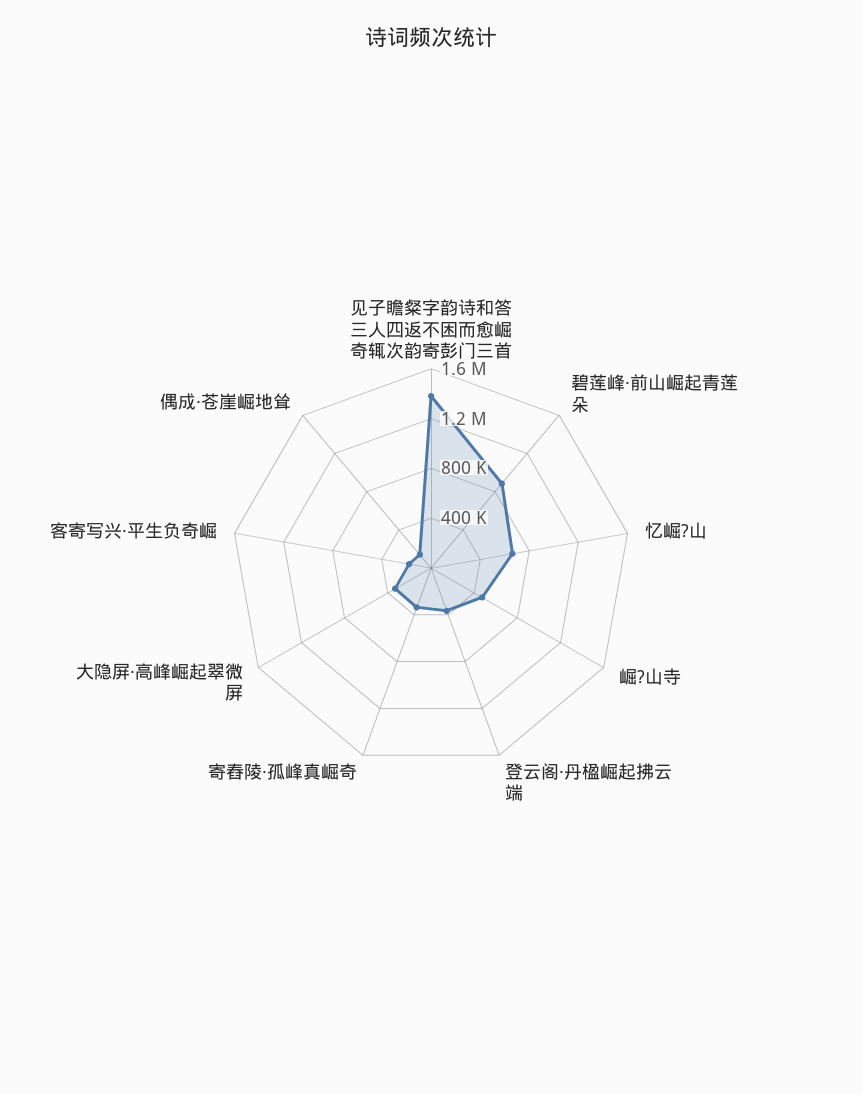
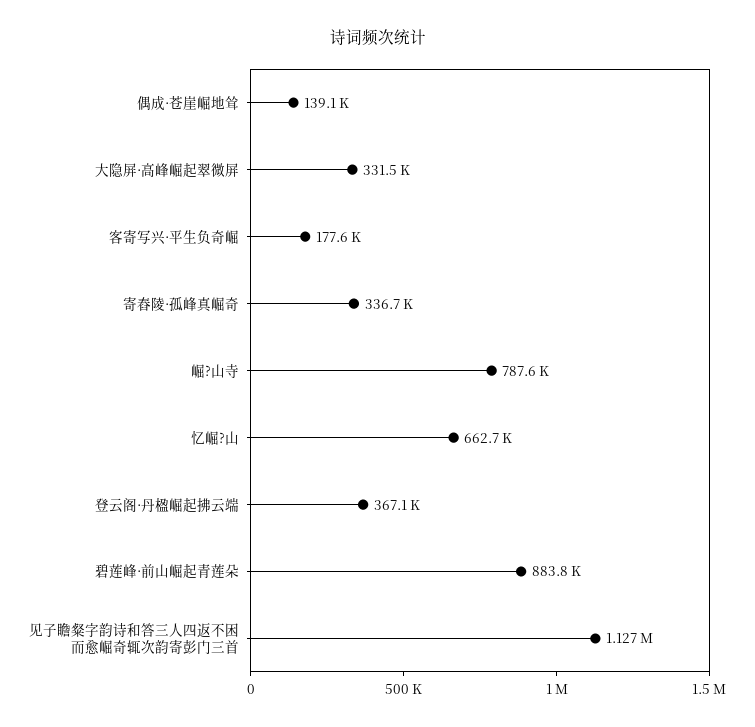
  {
-   "见子瞻粲字韵诗和答三人四返不困而愈崛奇辄次韵寄彭门三首": 1400000,
+   "见子瞻粲字韵诗和答三人四返不困而愈崛奇辄次韵寄彭门三首": 1127000,
    "碧莲峰·前山崛起青莲朵": 883800,
    "忆崛?山": 662700,
-   "崛?山寺": 500000,
+   "崛?山寺": 787600,
    "登云阁·丹楹崛起拂云端": 367100,
    "寄舂陵·孤峰真崛奇": 336700,
    "大隐屏·高峰崛起翠微屏": 331500,
    "客寄写兴·平生负奇崛": 177600,
    "偶成·苍崖崛地耸": 139100
  }

